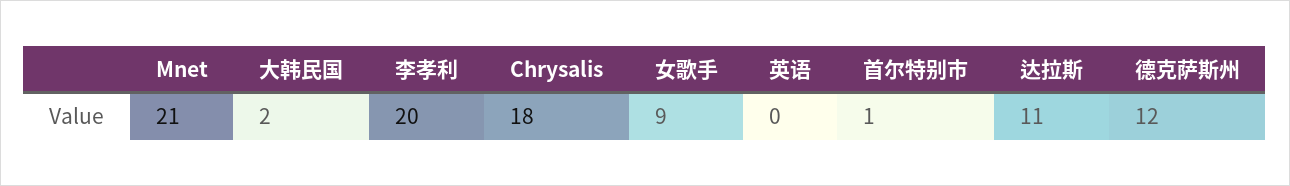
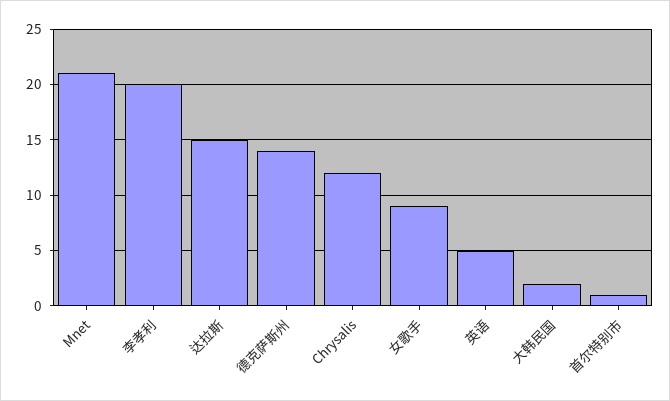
  {
    "Mnet": 21,
    "大韩民国": 2,
    "李孝利": 20,
-   "Chrysalis": 18,
+   "Chrysalis": 12,
    "女歌手": 9,
-   "英语": 0,
+   "英语": 5,
    "首尔特别市": 1,
-   "达拉斯": 11,
+   "达拉斯": 15,
-   "德克萨斯州": 12
+   "德克萨斯州": 14
  }

